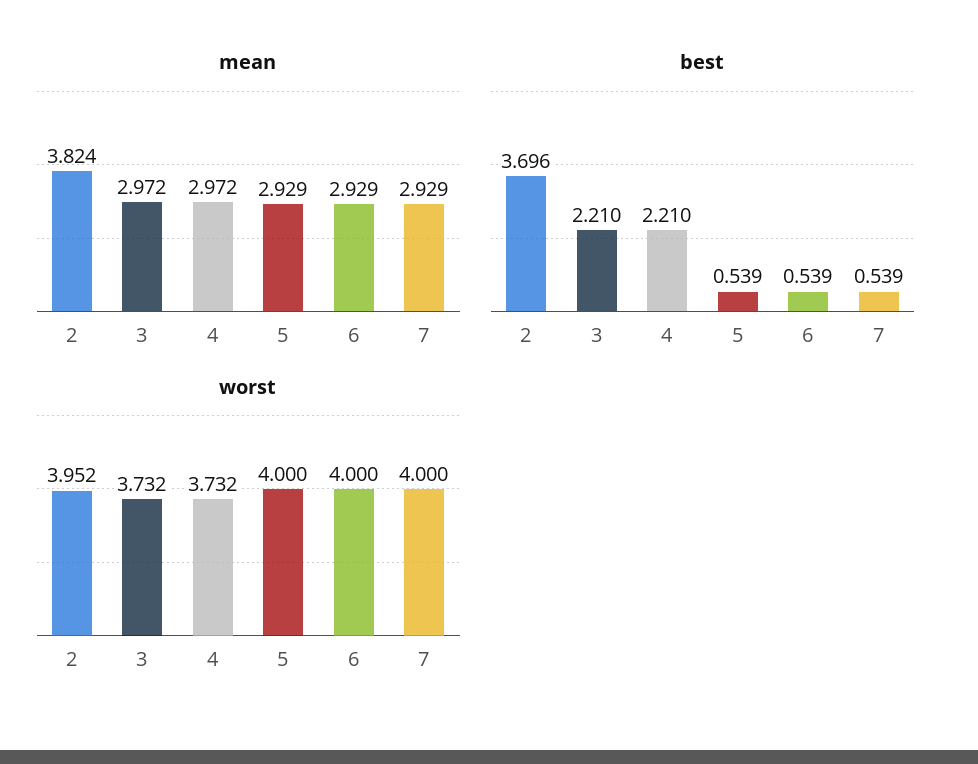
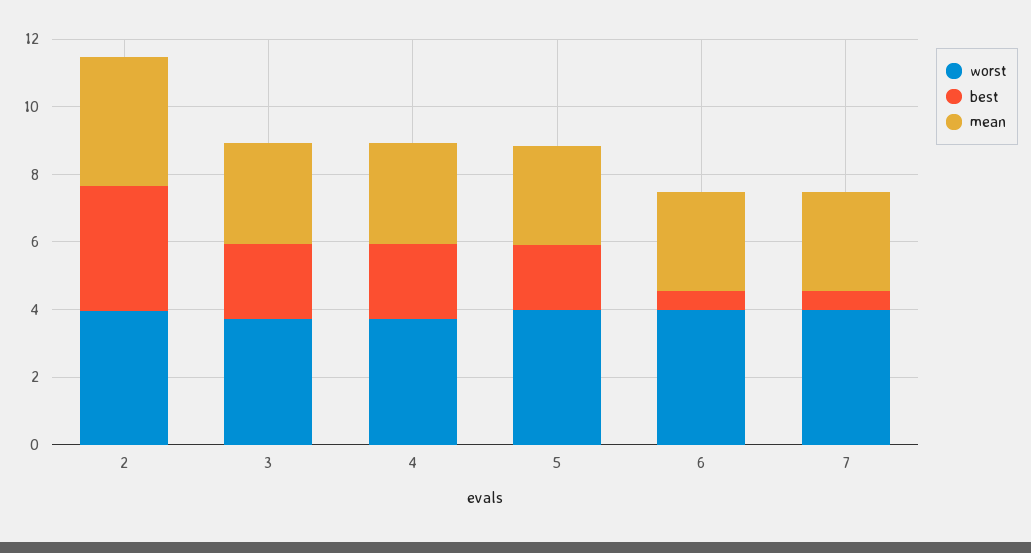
  {
    "mean": {
      "2": 3.824,
      "3": 2.972,
      "4": 2.972,
      "5": 2.929,
      "6": 2.929,
      "7": 2.929
    },
    "best": {
      "2": 3.696,
      "3": 2.21,
      "4": 2.21,
-     "5": 0.539,
+     "5": 2,
      "6": 0.539,
      "7": 0.539
    },
    "worst": {
      "2": 3.952,
      "3": 3.732,
      "4": 3.732,
      "5": 4,
      "6": 4,
      "7": 4
    }
  }

